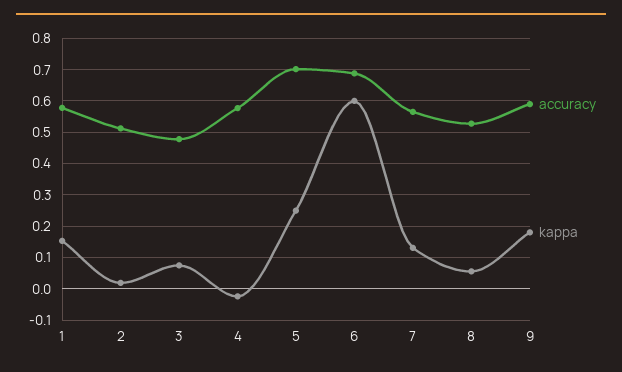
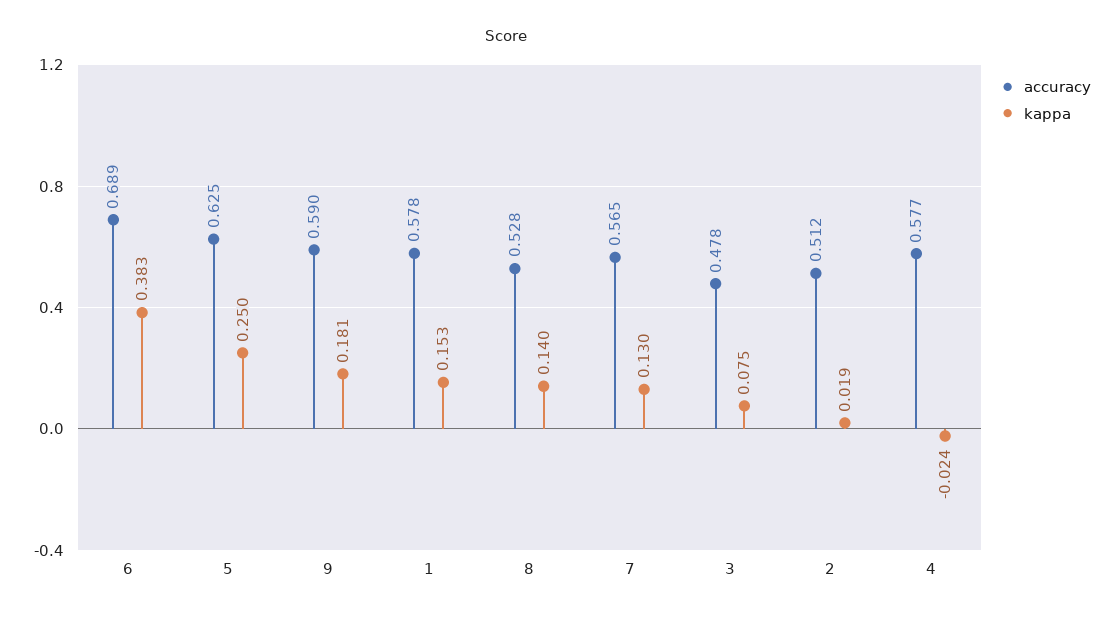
  {
    "accuracy": {
      "1": 0.578,
      "2": 0.512,
      "3": 0.478,
      "4": 0.577,
-     "5": 0.7,
+     "5": 0.625,
      "6": 0.689,
      "7": 0.565,
      "8": 0.528,
      "9": 0.59
    },
    "kappa": {
      "1": 0.153,
      "2": 0.019,
      "3": 0.075,
      "4": -0.024,
      "5": 0.25,
-     "6": 0.6,
+     "6": 0.383,
      "7": 0.13,
-     "8": 0.06,
+     "8": 0.14,
      "9": 0.181
    }
  }

